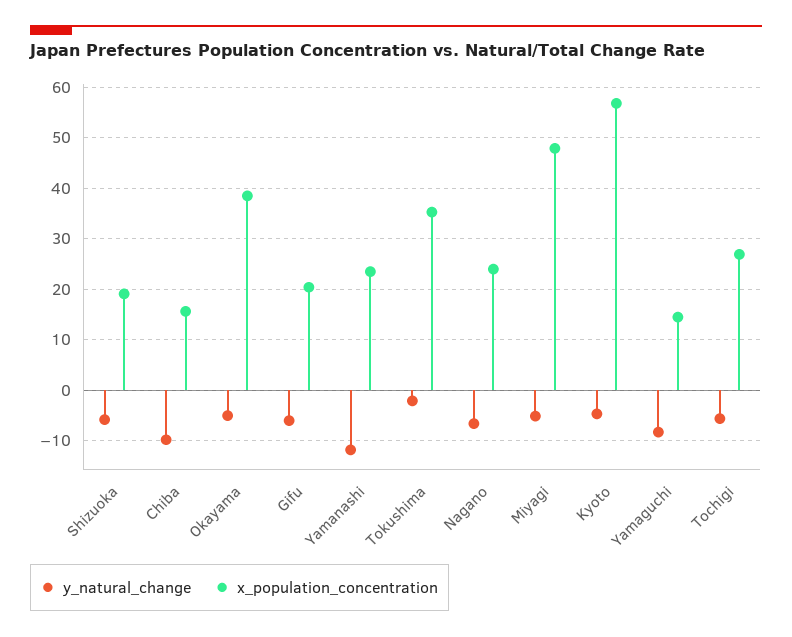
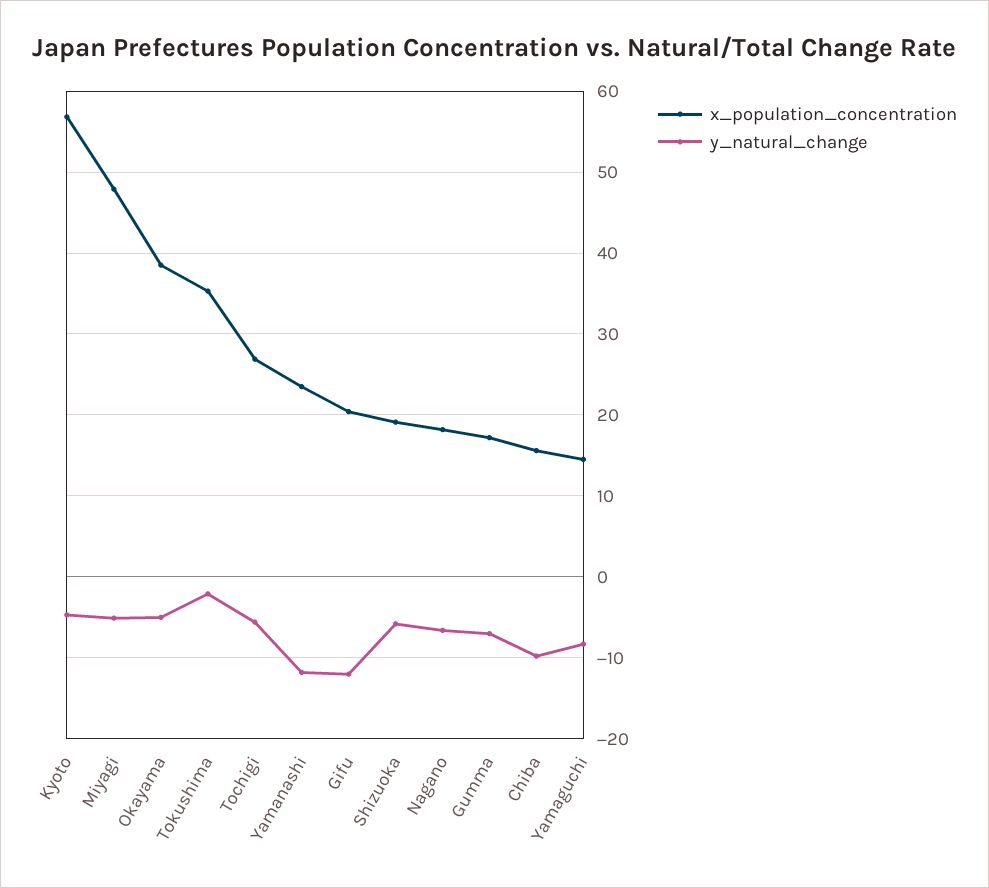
  {
    "y_natural_change": {
      "Shizuoka": -6,
      "Chiba": -10,
      "Okayama": -5,
-     "Gifu": -6,
+     "Gifu": -12,
      "Yamanashi": -12,
      "Tokushima": -2,
      "Nagano": -7,
      "Miyagi": -5,
      "Kyoto": -5,
      "Yamaguchi": -8,
-     "Tochigi": -6
+     "Tochigi": -6,
+     "Gumma": -7
    },
    "x_population_concentration": {
      "Shizuoka": 19,
      "Chiba": 16,
      "Okayama": 39,
      "Gifu": 20,
      "Yamanashi": 24,
      "Tokushima": 35,
-     "Nagano": 24,
+     "Nagano": 18,
      "Miyagi": 48,
      "Kyoto": 57,
      "Yamaguchi": 15,
-     "Tochigi": 27
+     "Tochigi": 27,
+     "Gumma": 17
    }
  }

